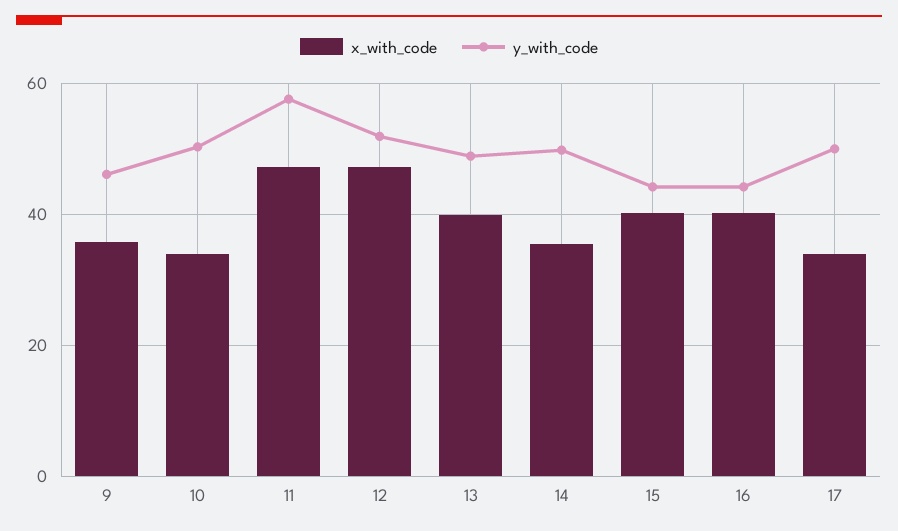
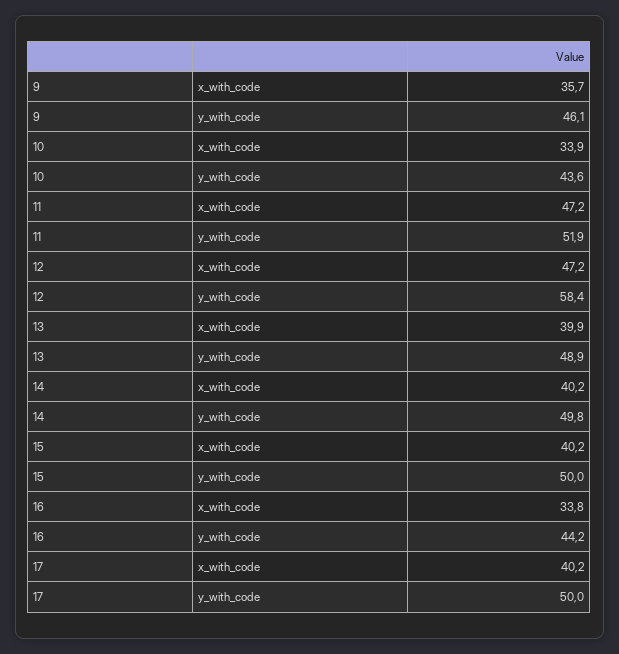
  {
    "x_with_code": {
      "9": 35.7,
      "10": 33.9,
      "11": 47.2,
      "12": 47.2,
      "13": 39.9,
-     "14": 36,
+     "14": 40.2,
      "15": 40.2,
-     "16": 40,
+     "16": 33.8,
-     "17": 34
+     "17": 40.2
    },
    "y_with_code": {
      "9": 46.1,
-     "10": 50,
+     "10": 43.6,
-     "11": 58,
+     "11": 51.9,
-     "12": 52,
+     "12": 58.4,
      "13": 48.9,
      "14": 49.8,
-     "15": 44,
+     "15": 50,
      "16": 44.2,
      "17": 50
    }
  }

